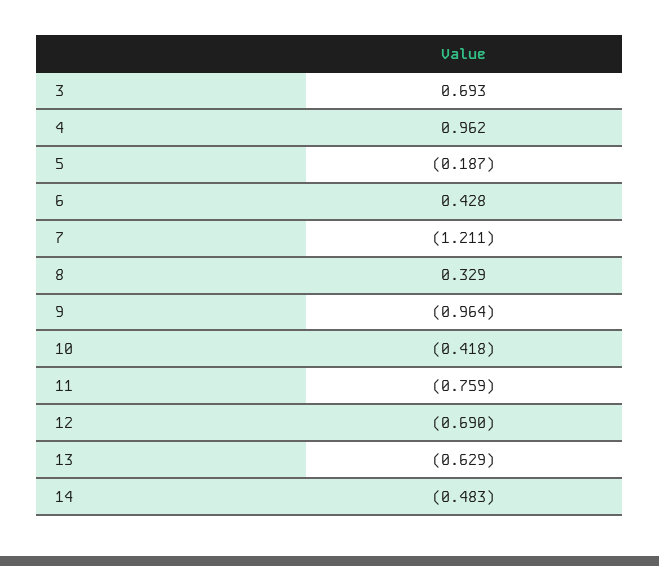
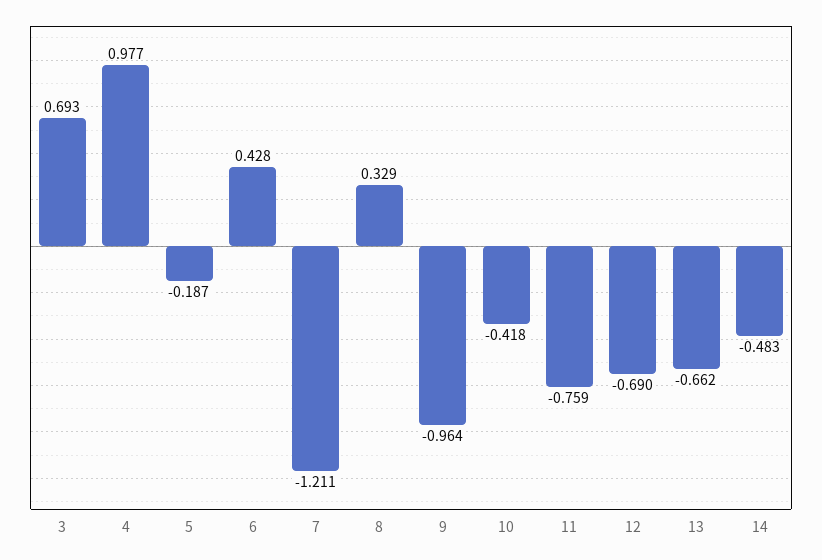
  {
    "3": 0.693,
-   "4": 0.962,
+   "4": 0.977,
    "5": -0.187,
    "6": 0.428,
    "7": -1.211,
    "8": 0.329,
    "9": -0.964,
    "10": -0.418,
    "11": -0.759,
    "12": -0.69,
-   "13": -0.629,
+   "13": -0.662,
    "14": -0.483
  }

